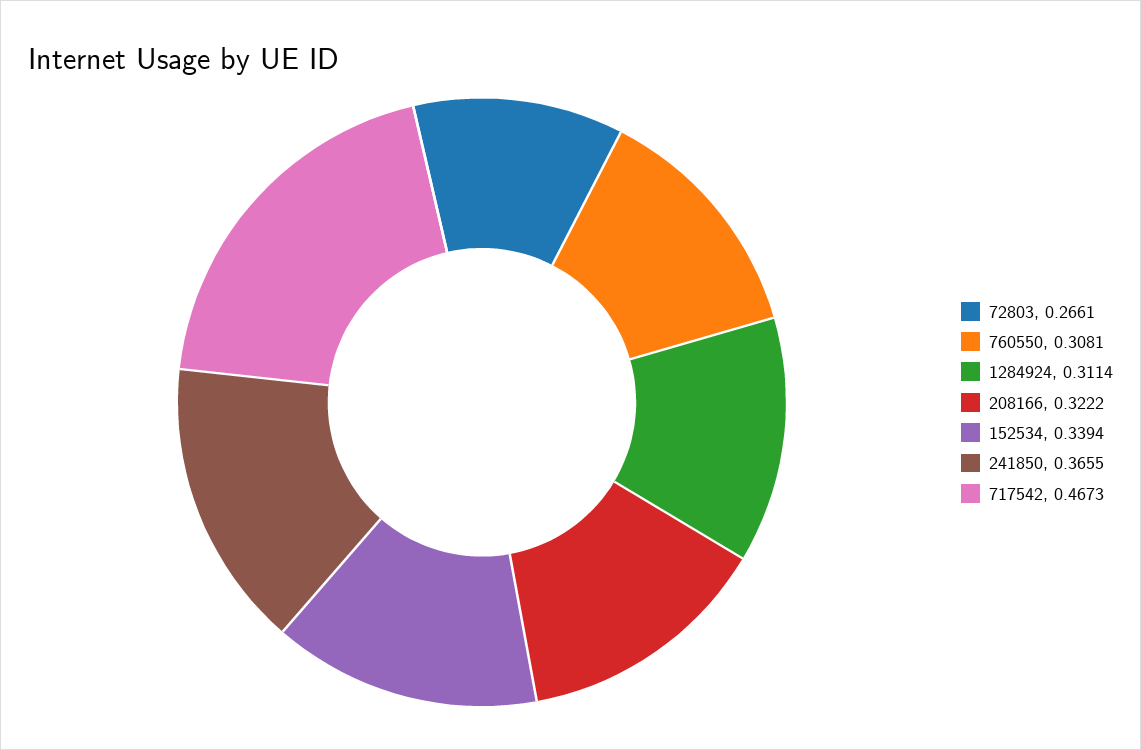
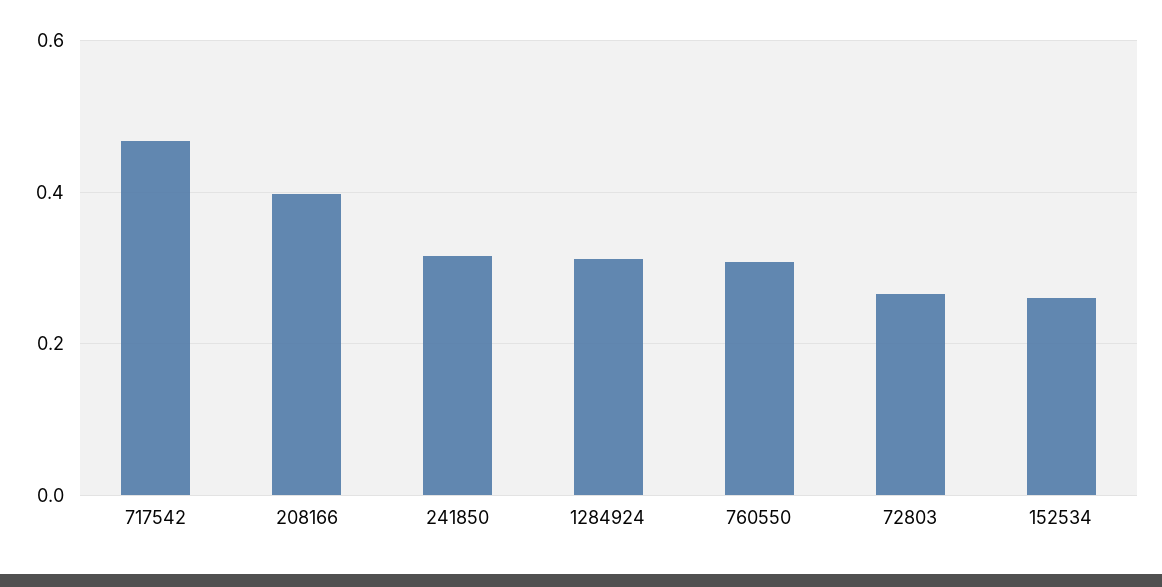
  {
    "72803": 0.2661,
    "760550": 0.3081,
    "1284924": 0.3114,
-   "208166": 0.3222,
+   "208166": 0.4,
-   "152534": 0.3394,
+   "152534": 0.26,
-   "241850": 0.3655,
+   "241850": 0.32,
    "717542": 0.4673
  }

